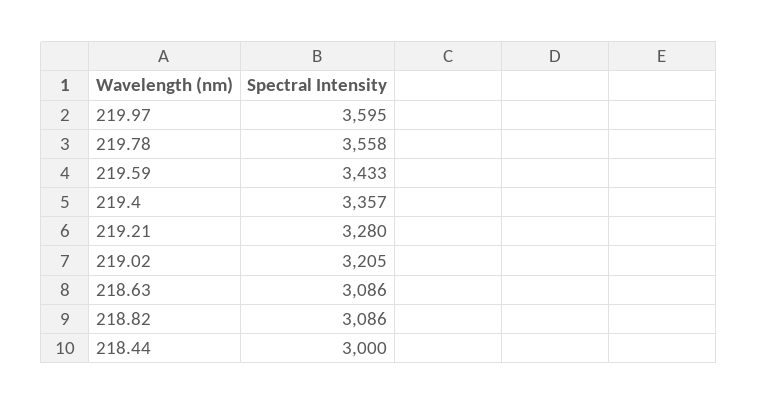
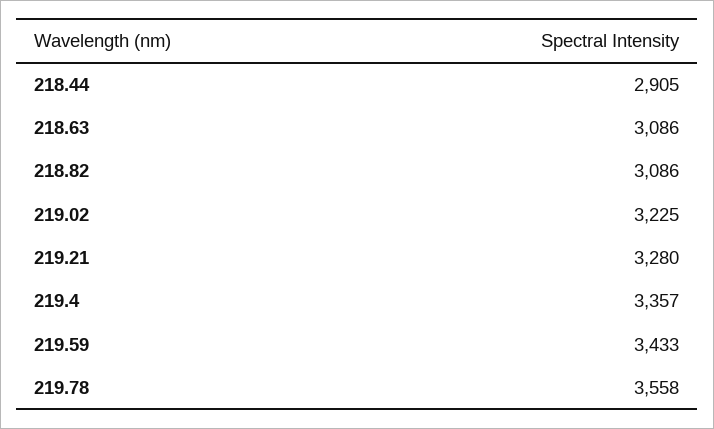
  {
-   "219.97": 3595,
    "219.78": 3558,
    "219.59": 3433,
    "219.4": 3357,
    "219.21": 3280,
-   "219.02": 3205,
+   "219.02": 3225,
    "218.63": 3086,
    "218.82": 3086,
-   "218.44": 3000
+   "218.44": 2905
  }

